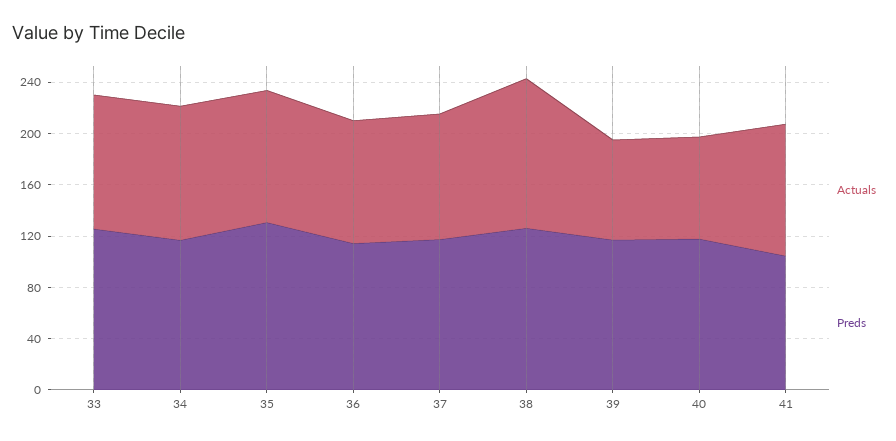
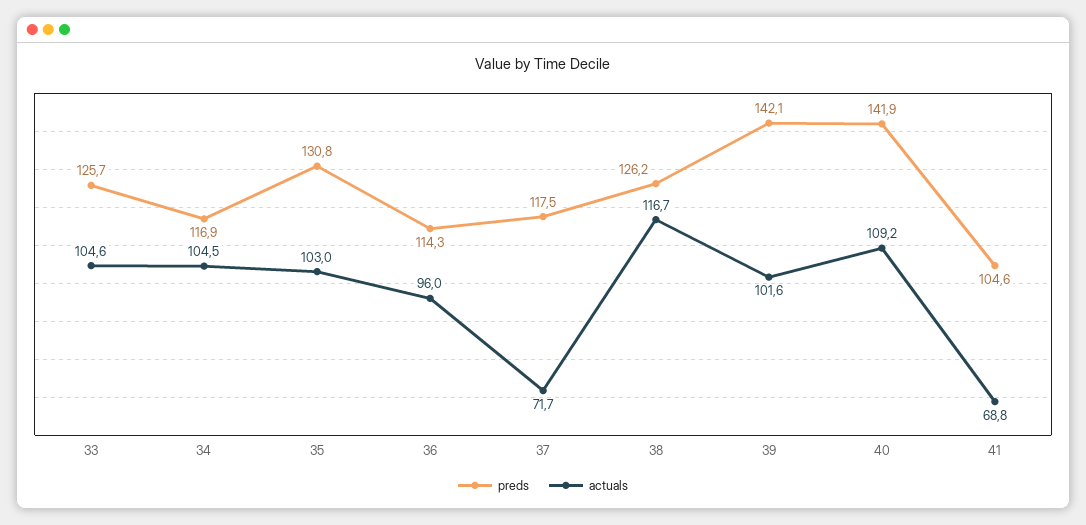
  {
    "Actuals": {
      "33": 104.6,
      "34": 104.5,
      "35": 103,
      "36": 96,
-     "37": 100,
+     "37": 71.7,
      "38": 116.7,
-     "39": 80,
+     "39": 101.6,
-     "40": 80,
+     "40": 109.2,
-     "41": 100
+     "41": 68.8
    },
    "Preds": {
      "33": 125.7,
      "34": 116.9,
      "35": 130.8,
      "36": 114.3,
      "37": 117.5,
      "38": 126.2,
-     "39": 120,
+     "39": 142.1,
-     "40": 120,
+     "40": 141.9,
      "41": 104.6
    }
  }

